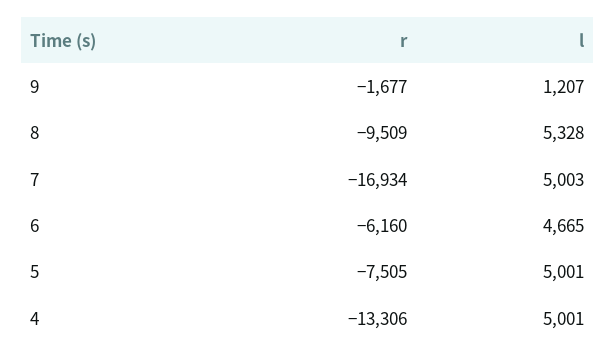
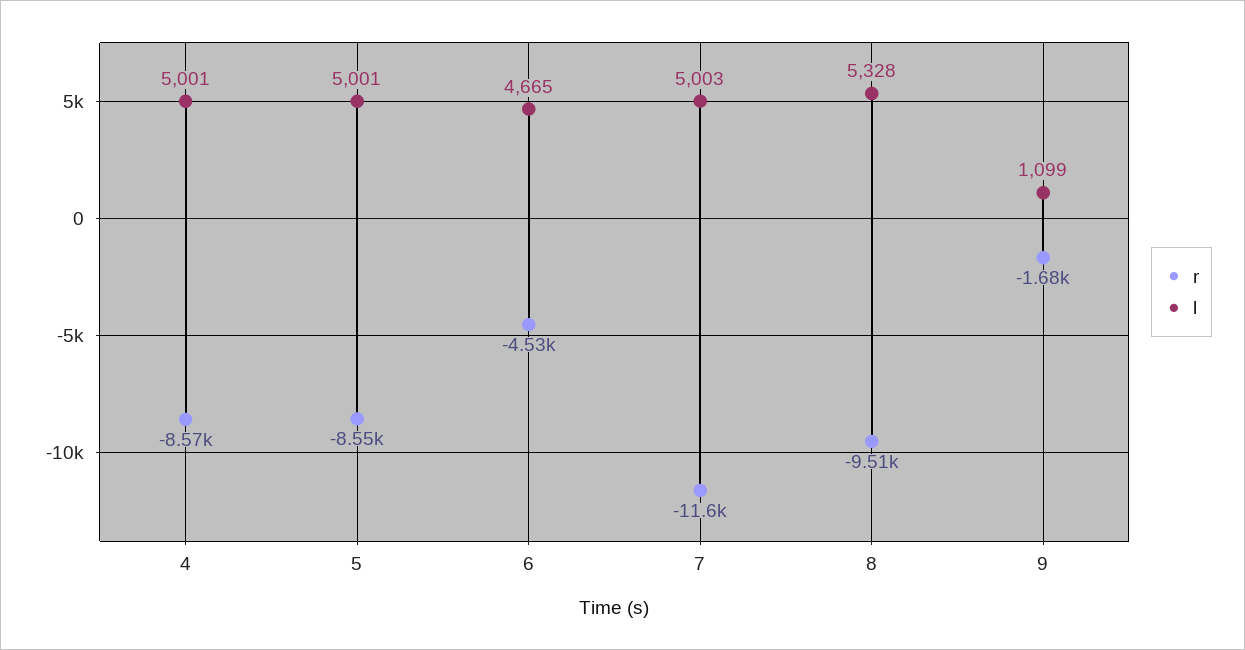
  {
    "r": {
      "9": -1677,
      "8": -9509,
-     "7": -16934,
+     "7": -11600,
-     "6": -6160,
+     "6": -4530,
-     "5": -7505,
+     "5": -8550,
-     "4": -13306
+     "4": -8570
    },
    "l": {
-     "9": 1207,
+     "9": 1099,
      "8": 5328,
      "7": 5003,
      "6": 4665,
      "5": 5001,
      "4": 5001
    }
  }

